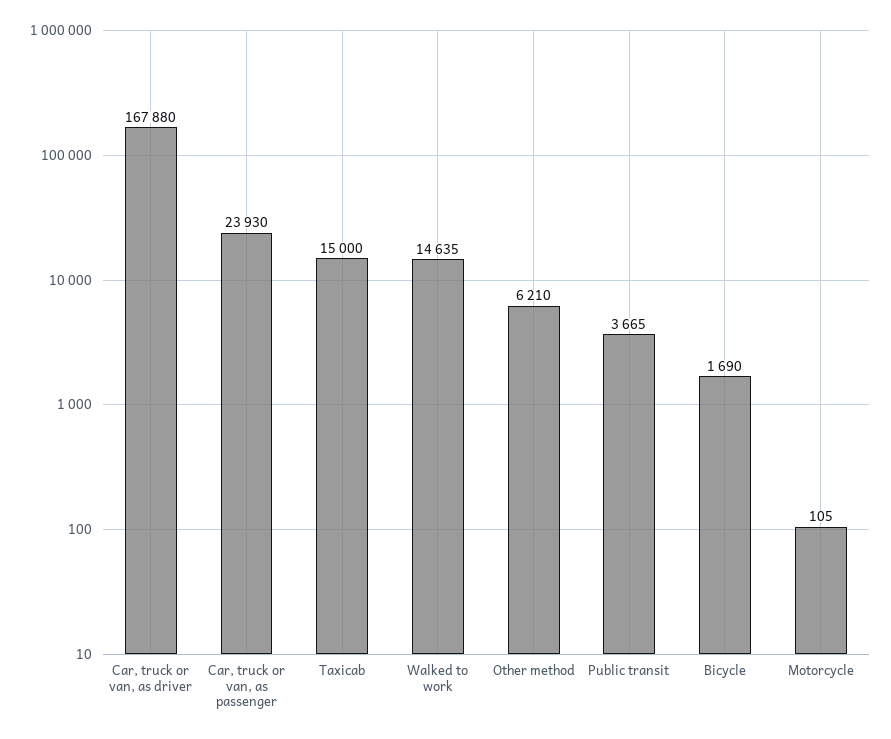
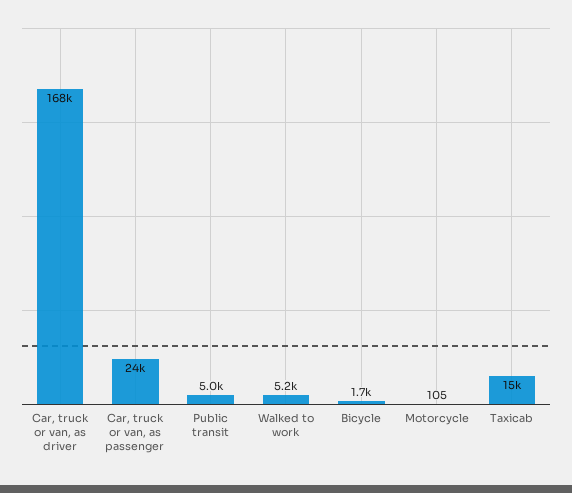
  {
    "Car, truck or van, as driver": 167880,
    "Car, truck or van, as passenger": 23930,
    "Taxicab": 15000,
-   "Walked to work": 14635,
+   "Walked to work": 5200,
-   "Other method": 6210,
-   "Public transit": 3665,
+   "Public transit": 5000,
    "Bicycle": 1690,
    "Motorcycle": 105
  }

